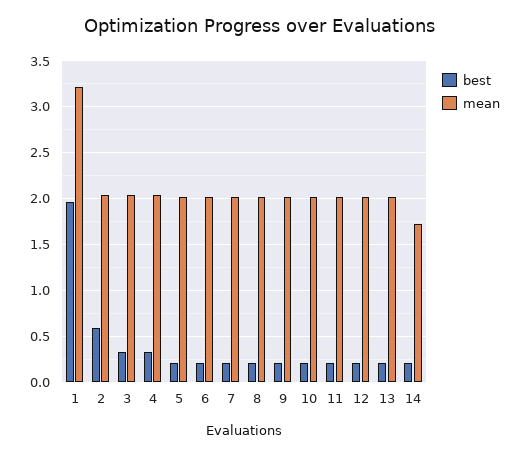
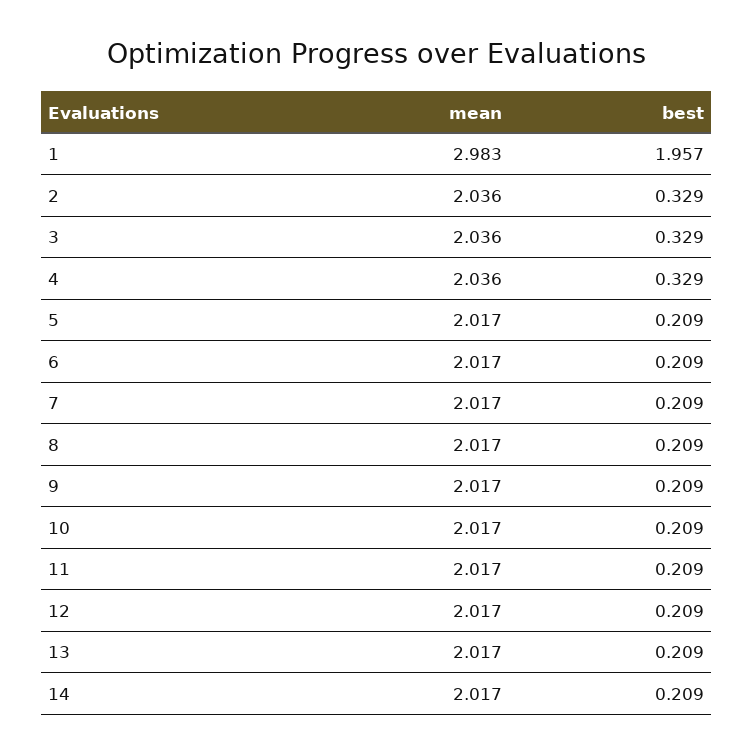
  {
    "best": {
      "1": 1.957,
-     "2": 0.6,
+     "2": 0.329,
      "3": 0.329,
      "4": 0.329,
      "5": 0.209,
      "6": 0.209,
      "7": 0.209,
      "8": 0.209,
      "9": 0.209,
      "10": 0.209,
      "11": 0.209,
      "12": 0.209,
      "13": 0.209,
      "14": 0.209
    },
    "mean": {
-     "1": 3.2,
+     "1": 2.983,
      "2": 2.036,
      "3": 2.036,
      "4": 2.036,
      "5": 2.017,
      "6": 2.017,
      "7": 2.017,
      "8": 2.017,
      "9": 2.017,
      "10": 2.017,
      "11": 2.017,
      "12": 2.017,
      "13": 2.017,
-     "14": 1.7
+     "14": 2.017
    }
  }

